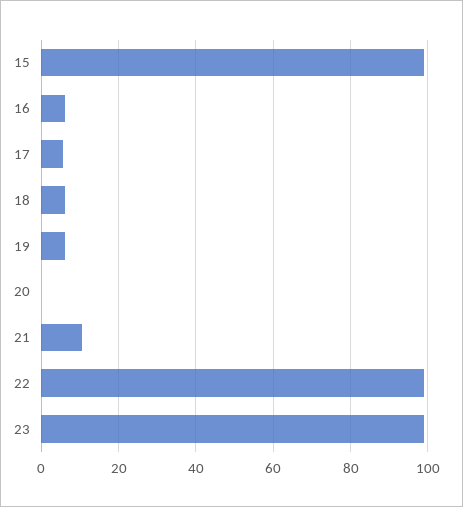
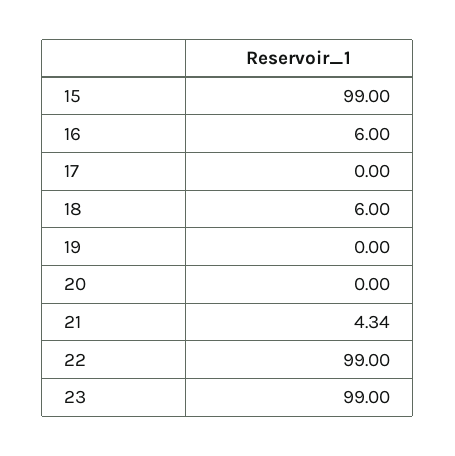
  {
    "15": 99,
    "16": 6,
-   "17": 6,
+   "17": 0,
    "18": 6,
-   "19": 6,
+   "19": 0,
    "20": 0,
-   "21": 10,
+   "21": 4.34,
    "22": 99,
    "23": 99
  }

